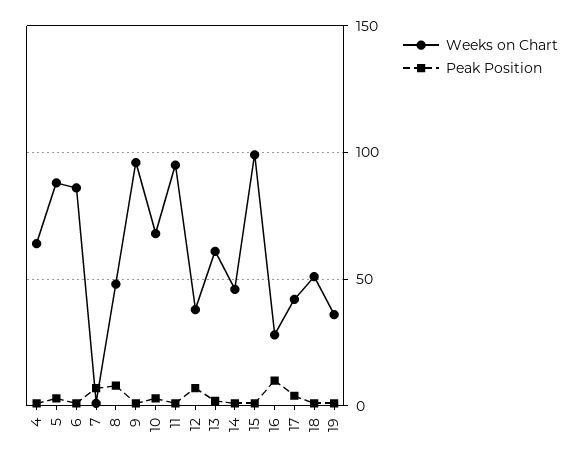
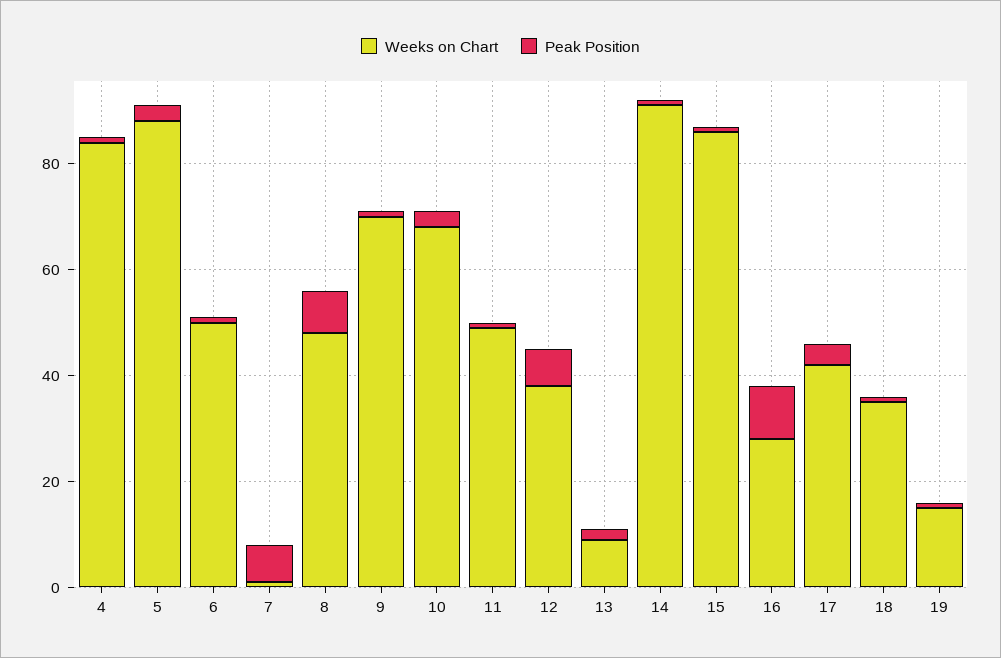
  {
    "Weeks on Chart": {
-     "4": 65,
+     "4": 85,
      "5": 90,
-     "6": 85,
+     "6": 50,
      "7": 0,
      "8": 50,
-     "9": 95,
+     "9": 70,
      "10": 70,
-     "11": 95,
+     "11": 50,
      "12": 40,
-     "13": 60,
+     "13": 10,
-     "14": 45,
+     "14": 90,
-     "15": 100,
+     "15": 85,
      "16": 30,
      "17": 40,
-     "18": 50,
+     "18": 35,
-     "19": 35
+     "19": 15
    },
    "Peak Position": {
      "4": 0,
      "5": 5,
      "6": 0,
      "7": 5,
      "8": 10,
      "9": 0,
      "10": 5,
      "11": 0,
      "12": 5,
      "13": 0,
      "14": 0,
      "15": 0,
      "16": 10,
      "17": 5,
      "18": 0,
      "19": 0
    }
  }

